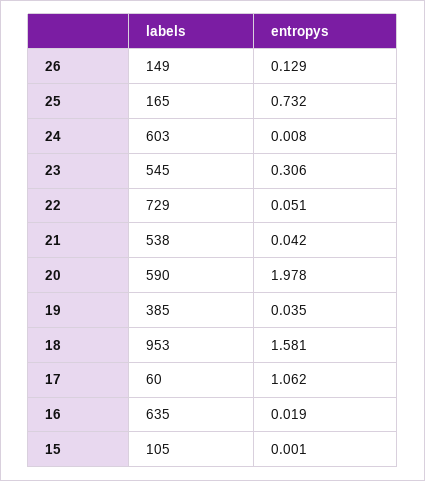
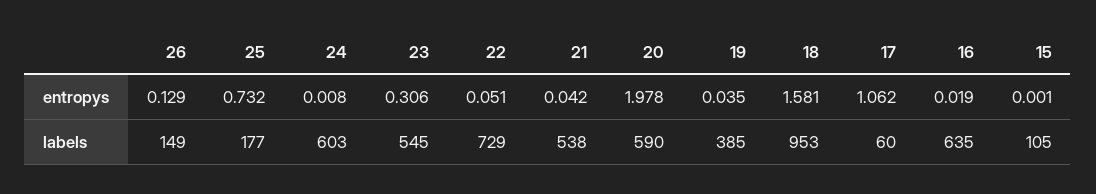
  {
    "labels": {
      "26": 149,
-     "25": 165,
+     "25": 177,
      "24": 603,
      "23": 545,
      "22": 729,
      "21": 538,
      "20": 590,
      "19": 385,
      "18": 953,
      "17": 60,
      "16": 635,
      "15": 105
    },
    "entropys": {
      "26": 0.129,
      "25": 0.732,
      "24": 0.008,
      "23": 0.306,
      "22": 0.051,
      "21": 0.042,
      "20": 1.978,
      "19": 0.035,
      "18": 1.581,
      "17": 1.062,
      "16": 0.019,
      "15": 0.001
    }
  }

